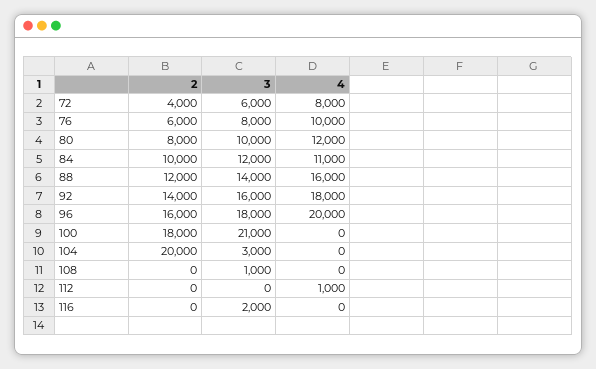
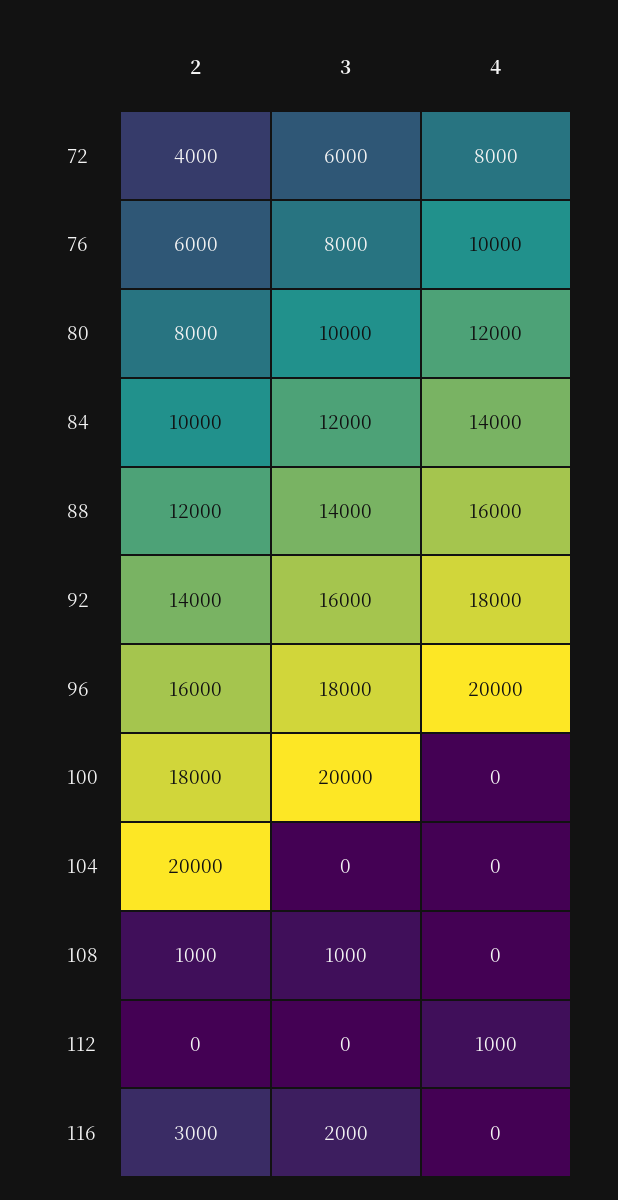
  {
    "2": {
      "72": 4000,
      "76": 6000,
      "80": 8000,
      "84": 10000,
      "88": 12000,
      "92": 14000,
      "96": 16000,
      "100": 18000,
      "104": 20000,
-     "108": 0,
+     "108": 1000,
      "112": 0,
-     "116": 0
+     "116": 3000
    },
    "3": {
      "72": 6000,
      "76": 8000,
      "80": 10000,
      "84": 12000,
      "88": 14000,
      "92": 16000,
      "96": 18000,
-     "100": 21000,
+     "100": 20000,
-     "104": 3000,
+     "104": 0,
      "108": 1000,
      "112": 0,
      "116": 2000
    },
    "4": {
      "72": 8000,
      "76": 10000,
      "80": 12000,
-     "84": 11000,
+     "84": 14000,
      "88": 16000,
      "92": 18000,
      "96": 20000,
      "100": 0,
      "104": 0,
      "108": 0,
      "112": 1000,
      "116": 0
    }
  }

